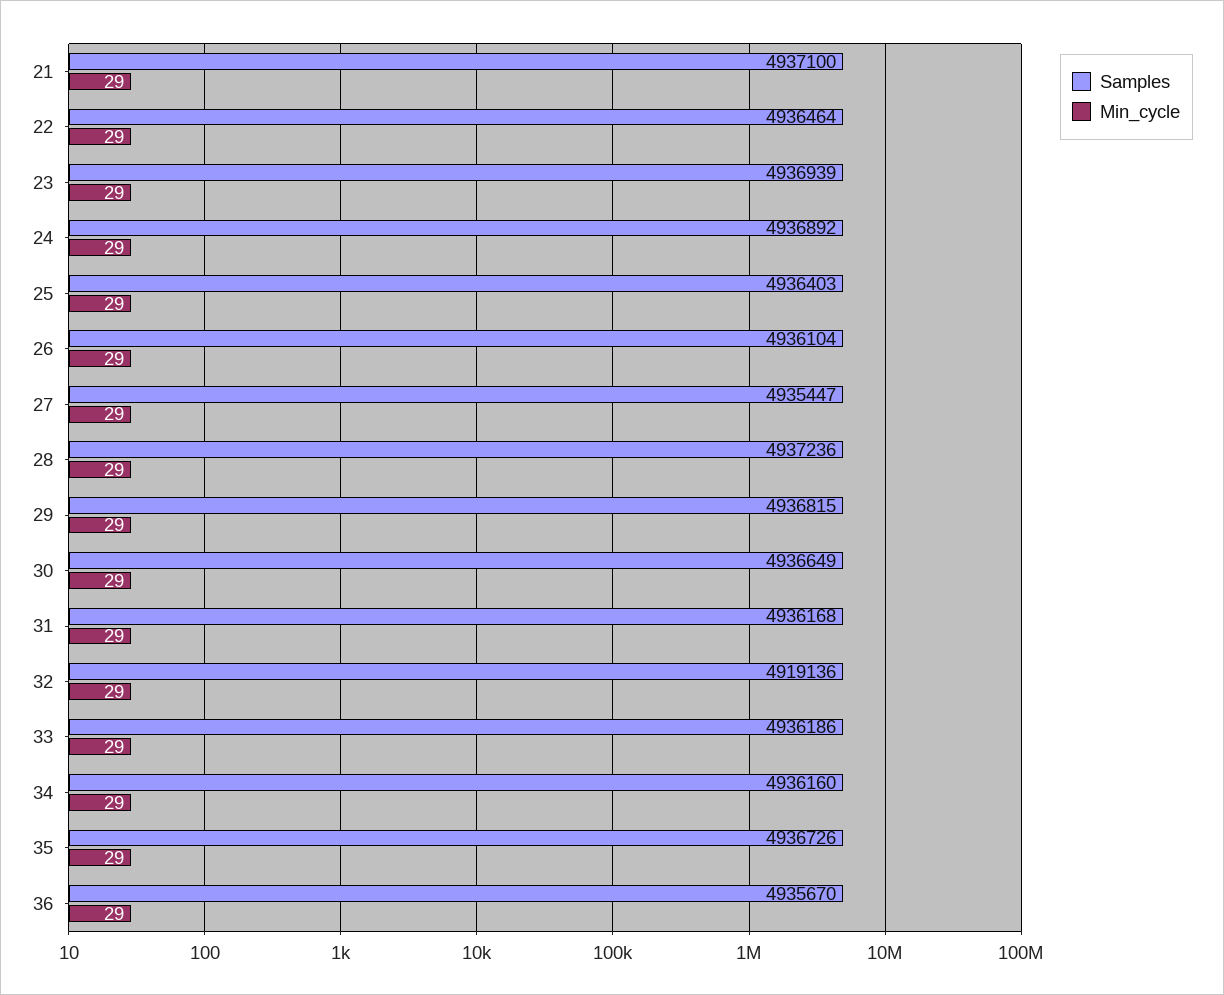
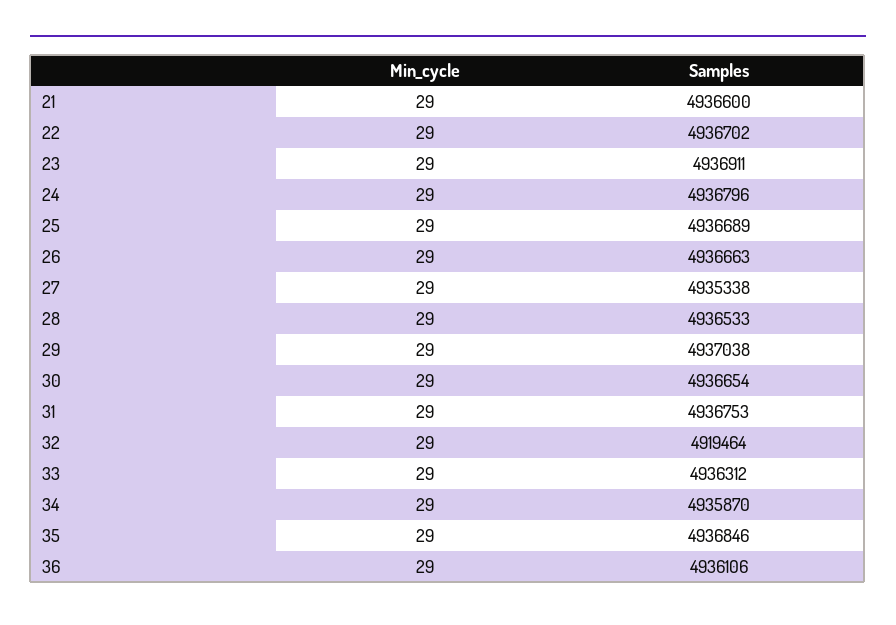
  {
    "Samples": {
-     "21": 4937100,
+     "21": 4936600,
-     "22": 4936464,
+     "22": 4936702,
-     "23": 4936939,
+     "23": 4936911,
-     "24": 4936892,
+     "24": 4936796,
-     "25": 4936403,
+     "25": 4936689,
-     "26": 4936104,
+     "26": 4936663,
-     "27": 4935447,
+     "27": 4935338,
-     "28": 4937236,
+     "28": 4936533,
-     "29": 4936815,
+     "29": 4937038,
-     "30": 4936649,
+     "30": 4936654,
-     "31": 4936168,
+     "31": 4936753,
-     "32": 4919136,
+     "32": 4919464,
-     "33": 4936186,
+     "33": 4936312,
-     "34": 4936160,
+     "34": 4935870,
-     "35": 4936726,
+     "35": 4936846,
-     "36": 4935670
+     "36": 4936106
    },
    "Min_cycle": {
      "21": 29,
      "22": 29,
      "23": 29,
      "24": 29,
      "25": 29,
      "26": 29,
      "27": 29,
      "28": 29,
      "29": 29,
      "30": 29,
      "31": 29,
      "32": 29,
      "33": 29,
      "34": 29,
      "35": 29,
      "36": 29
    }
  }

